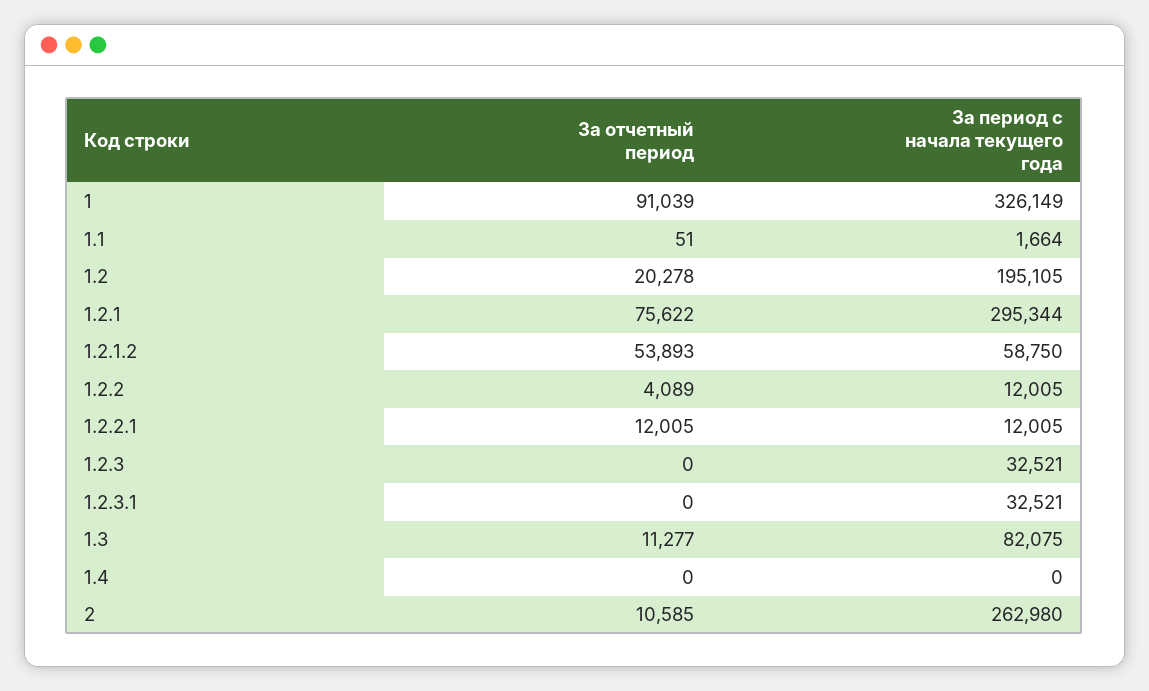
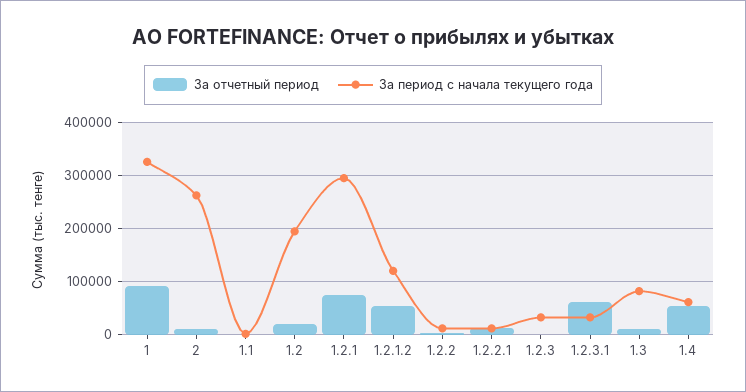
  {
    "За отчетный период": {
      "1": 91039,
      "1.1": 51,
      "1.2": 20278,
      "1.2.1": 75622,
      "1.2.1.2": 53893,
      "1.2.2": 4089,
      "1.2.2.1": 12005,
      "1.2.3": 0,
-     "1.2.3.1": 0,
+     "1.2.3.1": 60000,
      "1.3": 11277,
-     "1.4": 0,
+     "1.4": 60000,
      "2": 10585
    },
    "За период с начала текущего года": {
      "1": 326149,
      "1.1": 1664,
      "1.2": 195105,
      "1.2.1": 295344,
-     "1.2.1.2": 58750,
+     "1.2.1.2": 120000,
      "1.2.2": 12005,
      "1.2.2.1": 12005,
      "1.2.3": 32521,
      "1.2.3.1": 32521,
      "1.3": 82075,
-     "1.4": 0,
+     "1.4": 60000,
      "2": 262980
    }
  }

